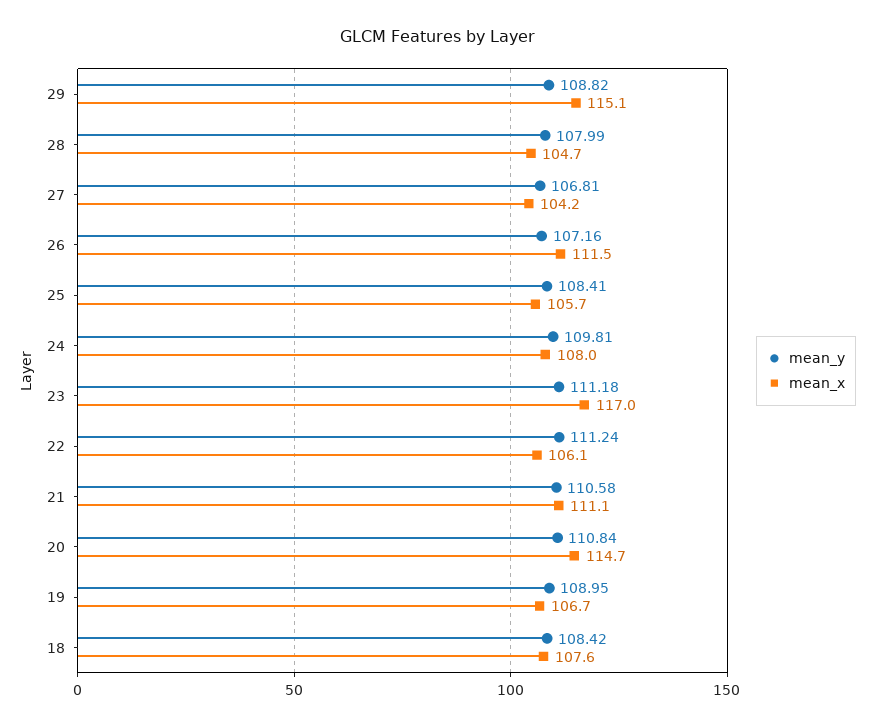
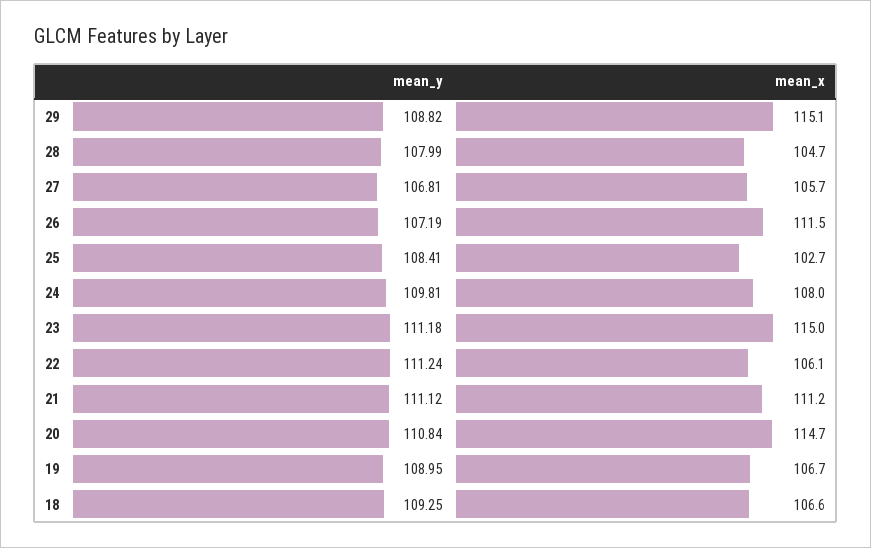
  {
    "mean_y": {
      "29": 108.82,
      "28": 107.99,
      "27": 106.81,
-     "26": 107.16,
+     "26": 107.19,
      "25": 108.41,
      "24": 109.81,
      "23": 111.18,
      "22": 111.24,
-     "21": 110.58,
+     "21": 111.12,
      "20": 110.84,
      "19": 108.95,
-     "18": 108.42
+     "18": 109.25
    },
    "mean_x": {
      "29": 115.1,
      "28": 104.7,
-     "27": 104.2,
+     "27": 105.7,
      "26": 111.5,
-     "25": 105.7,
+     "25": 102.7,
      "24": 108,
-     "23": 117,
+     "23": 115,
      "22": 106.1,
-     "21": 111.1,
+     "21": 111.2,
      "20": 114.7,
      "19": 106.7,
-     "18": 107.6
+     "18": 106.6
    }
  }

